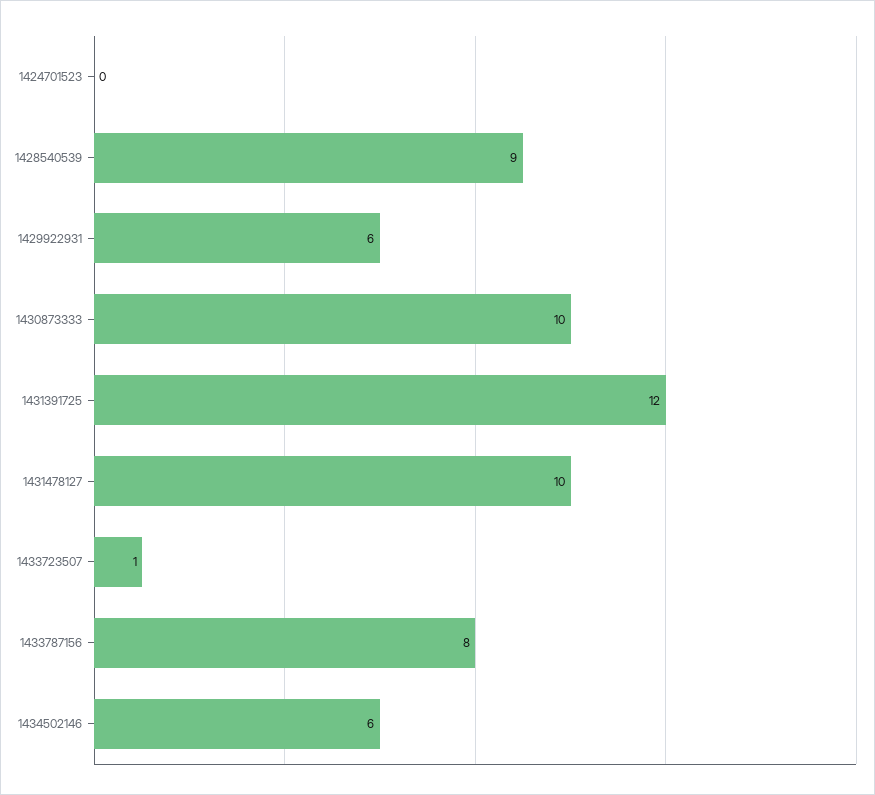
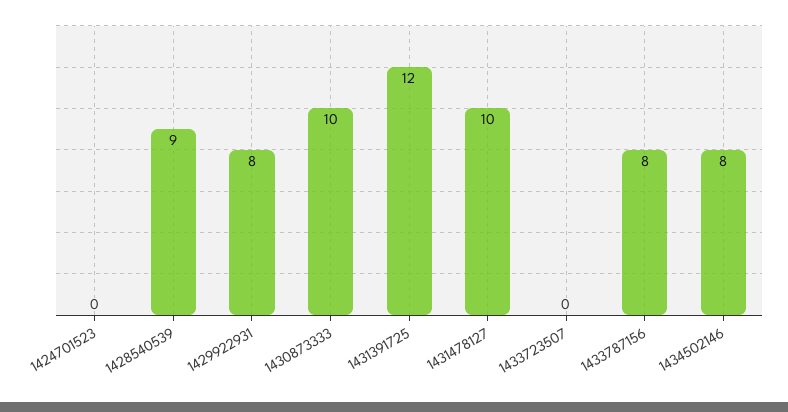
  {
    "1424701523": 0,
    "1428540539": 9,
-   "1429922931": 6,
+   "1429922931": 8,
    "1430873333": 10,
    "1431391725": 12,
    "1431478127": 10,
-   "1433723507": 1,
+   "1433723507": 0,
    "1433787156": 8,
-   "1434502146": 6
+   "1434502146": 8
  }

